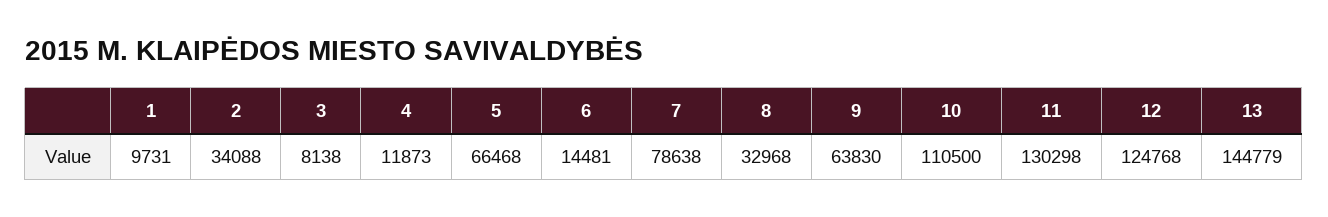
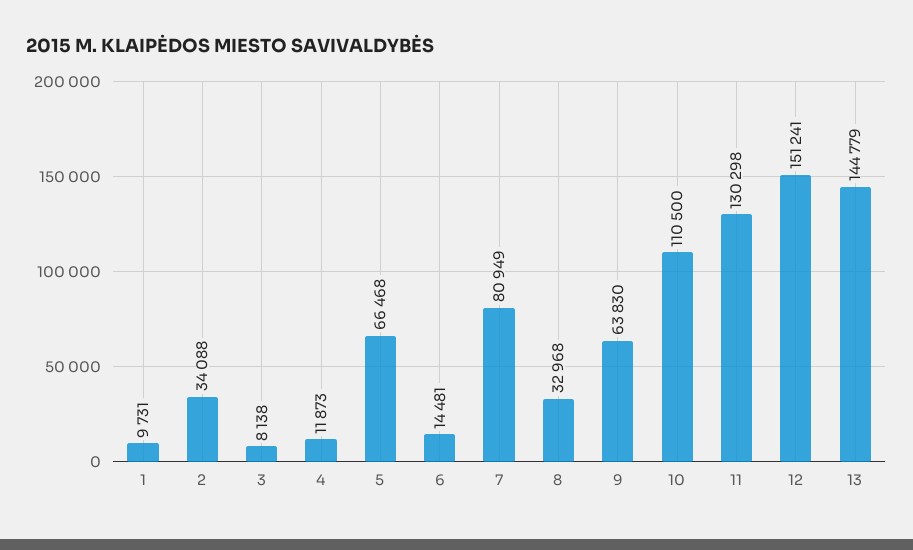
  {
    "1": 9731,
    "2": 34088,
    "3": 8138,
    "4": 11873,
    "5": 66468,
    "6": 14481,
-   "7": 78638,
+   "7": 80949,
    "8": 32968,
    "9": 63830,
    "10": 110500,
    "11": 130298,
-   "12": 124768,
+   "12": 151241,
    "13": 144779
  }

